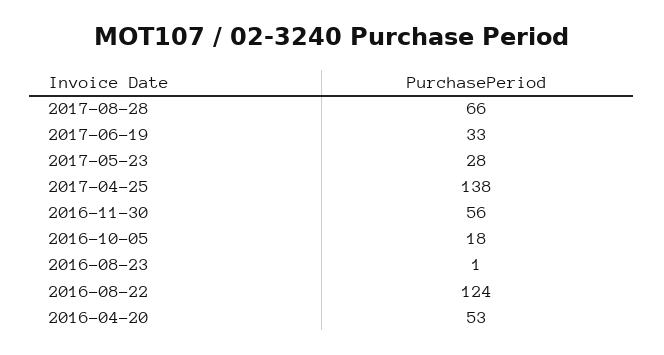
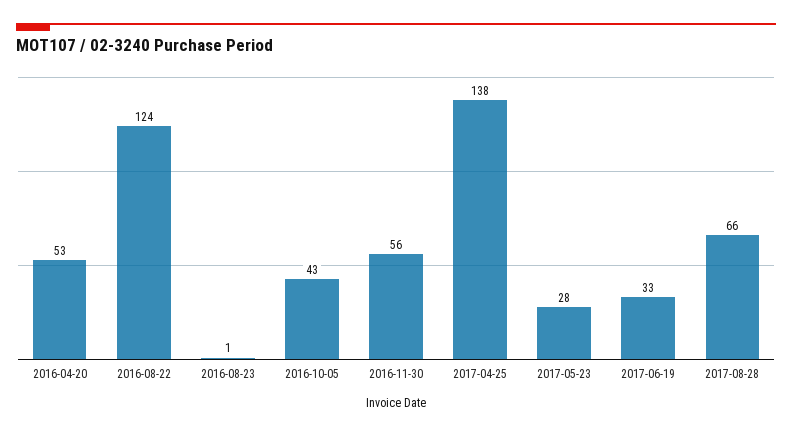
  {
    "2017-08-28": 66,
    "2017-06-19": 33,
    "2017-05-23": 28,
    "2017-04-25": 138,
    "2016-11-30": 56,
-   "2016-10-05": 18,
+   "2016-10-05": 43,
    "2016-08-23": 1,
    "2016-08-22": 124,
    "2016-04-20": 53
  }

